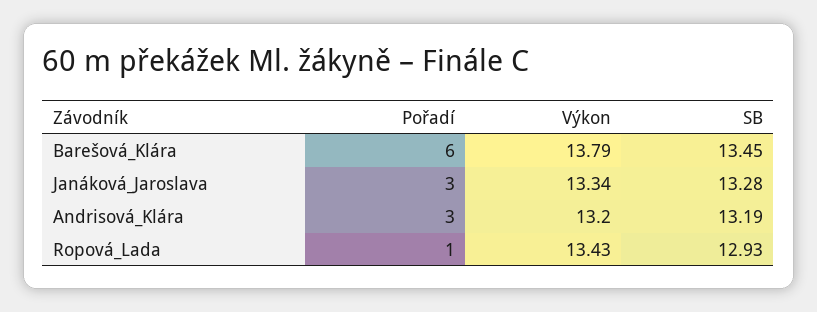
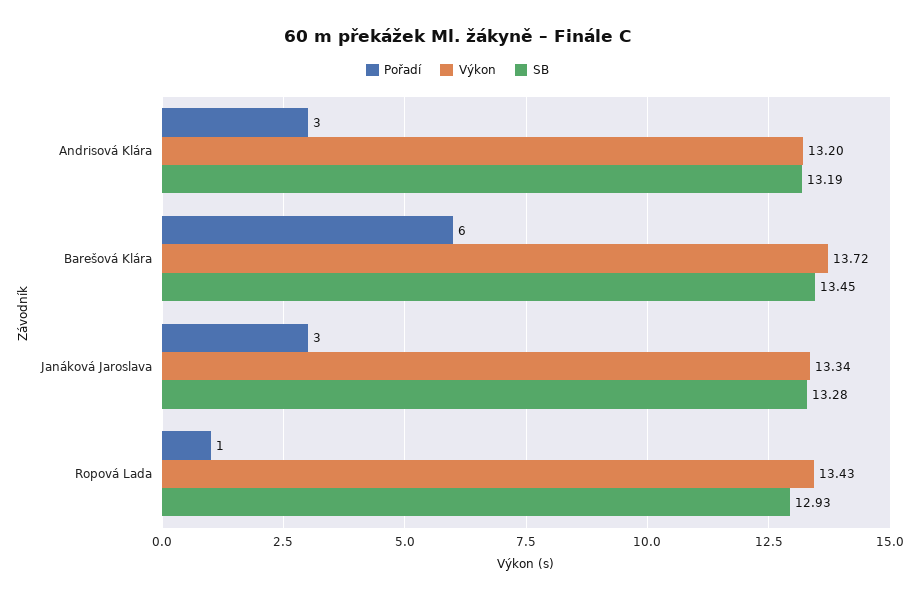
  {
    "Pořadí": {
      "Barešová_Klára": 6,
      "Janáková_Jaroslava": 3,
      "Andrisová_Klára": 3,
      "Ropová_Lada": 1
    },
    "Výkon": {
-     "Barešová_Klára": 13.79,
+     "Barešová_Klára": 13.72,
      "Janáková_Jaroslava": 13.34,
      "Andrisová_Klára": 13.2,
      "Ropová_Lada": 13.43
    },
    "SB": {
      "Barešová_Klára": 13.45,
      "Janáková_Jaroslava": 13.28,
      "Andrisová_Klára": 13.19,
      "Ropová_Lada": 12.93
    }
  }

